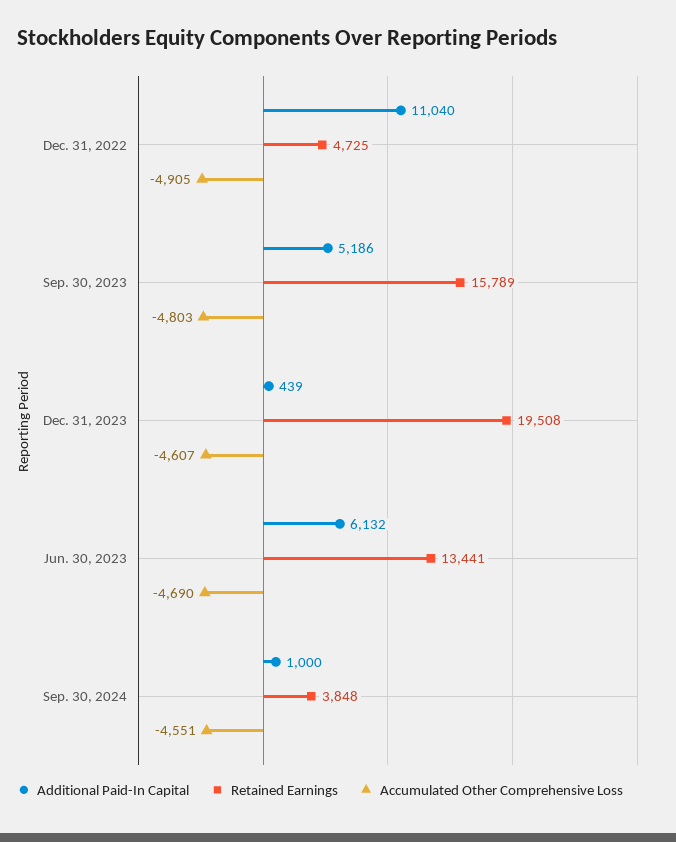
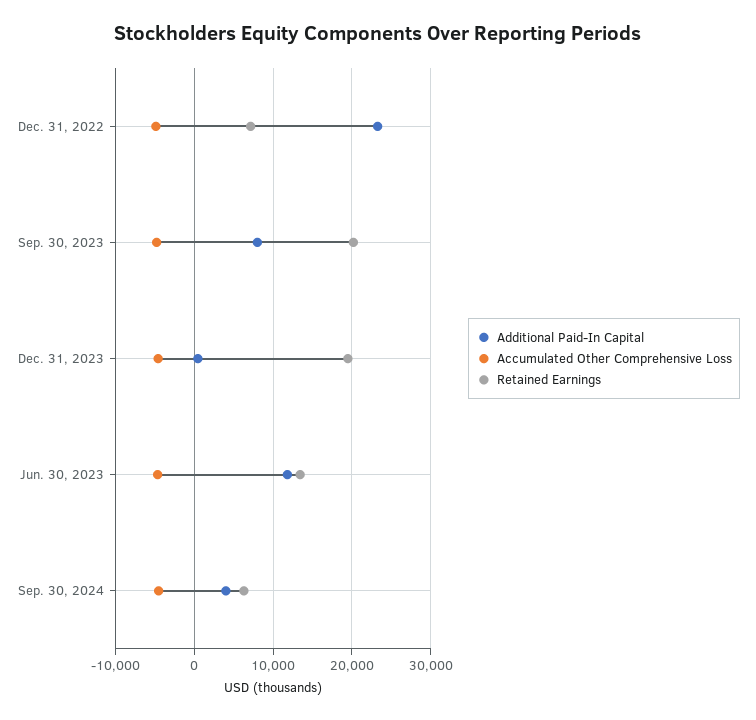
  {
    "Additional Paid-In Capital": {
-     "Dec. 31, 2022": 11040,
+     "Dec. 31, 2022": 23000,
-     "Sep. 30, 2023": 5186,
+     "Sep. 30, 2023": 8000,
      "Dec. 31, 2023": 439,
-     "Jun. 30, 2023": 6132,
+     "Jun. 30, 2023": 12000,
-     "Sep. 30, 2024": 1000
+     "Sep. 30, 2024": 4000
    },
    "Retained Earnings": {
-     "Dec. 31, 2022": 4725,
+     "Dec. 31, 2022": 7000,
-     "Sep. 30, 2023": 15789,
+     "Sep. 30, 2023": 20000,
      "Dec. 31, 2023": 19508,
      "Jun. 30, 2023": 13441,
-     "Sep. 30, 2024": 3848
+     "Sep. 30, 2024": 6000
    },
    "Accumulated Other Comprehensive Loss": {
      "Dec. 31, 2022": -4905,
      "Sep. 30, 2023": -4803,
      "Dec. 31, 2023": -4607,
      "Jun. 30, 2023": -4690,
      "Sep. 30, 2024": -4551
    }
  }

